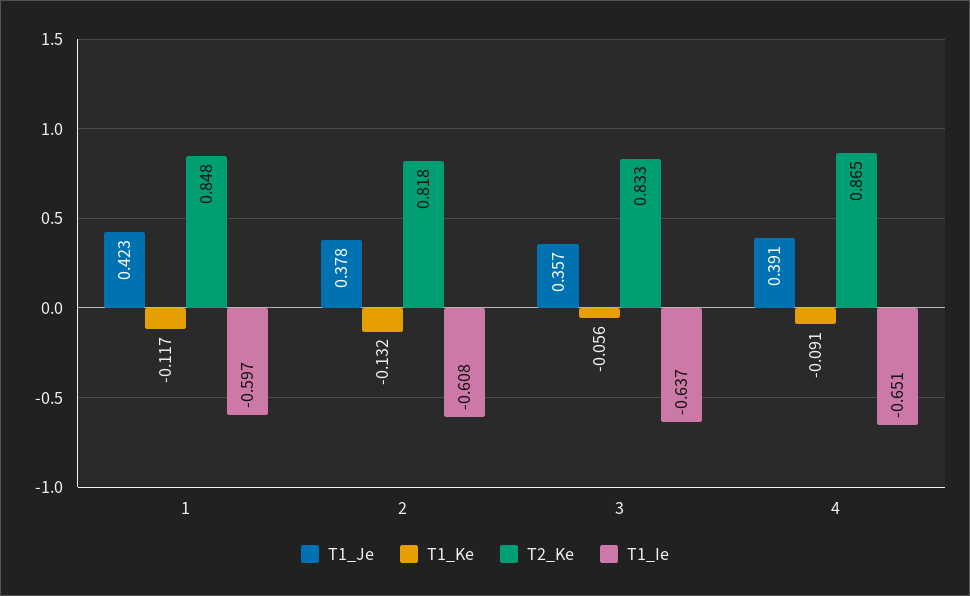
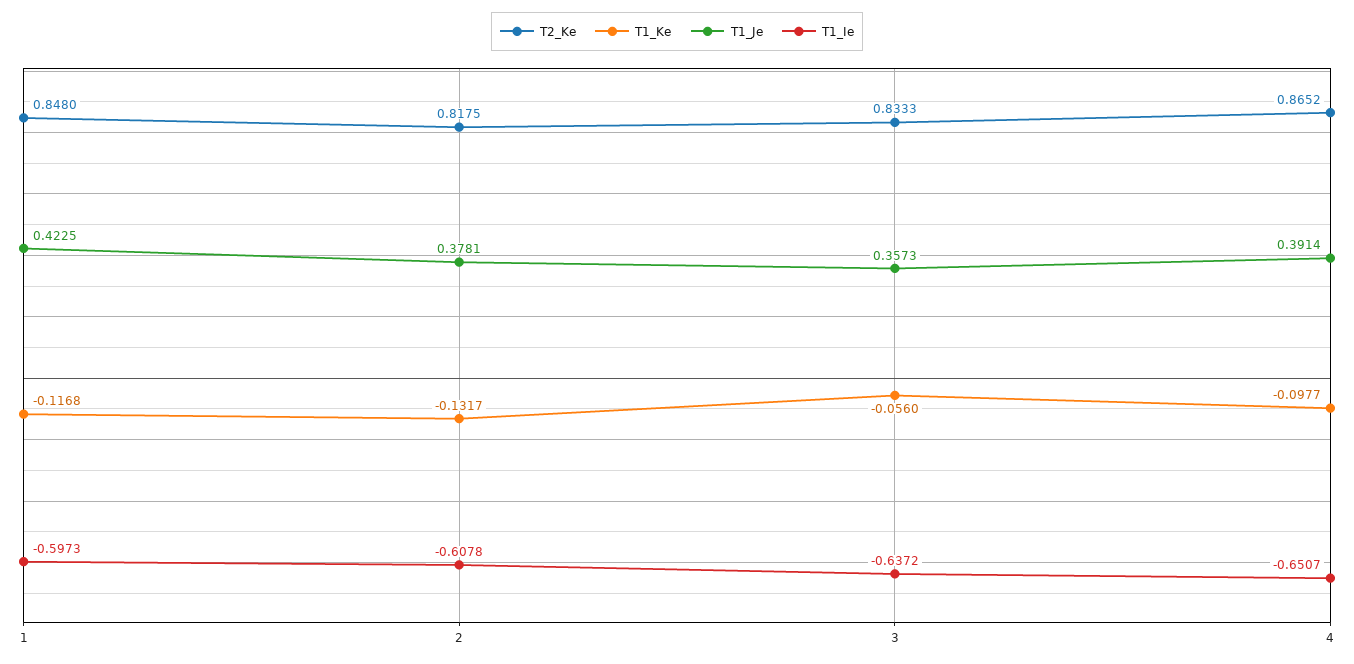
  {
    "T1_Je": {
      "1": 0.4225,
      "2": 0.3781,
      "3": 0.3573,
      "4": 0.3914
    },
    "T1_Ke": {
      "1": -0.1168,
      "2": -0.1317,
      "3": -0.056,
-     "4": -0.091
+     "4": -0.0977
    },
    "T2_Ke": {
      "1": 0.848,
      "2": 0.8175,
      "3": 0.8333,
      "4": 0.8652
    },
    "T1_Ie": {
      "1": -0.5973,
      "2": -0.6078,
      "3": -0.6372,
      "4": -0.6507
    }
  }

